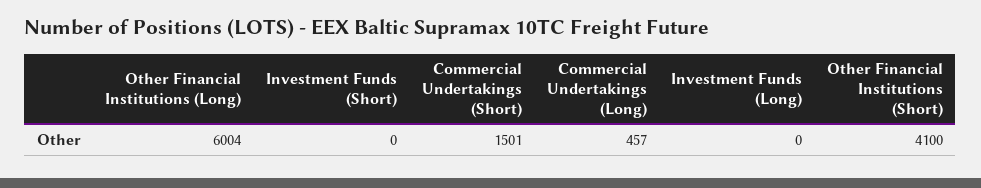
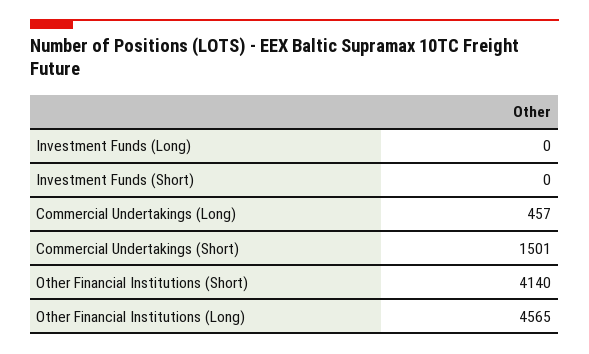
  {
-   "Other Financial Institutions (Long)": 6004,
+   "Other Financial Institutions (Long)": 4565,
    "Investment Funds (Short)": 0,
    "Commercial Undertakings (Short)": 1501,
    "Commercial Undertakings (Long)": 457,
    "Investment Funds (Long)": 0,
-   "Other Financial Institutions (Short)": 4100
+   "Other Financial Institutions (Short)": 4140
  }

